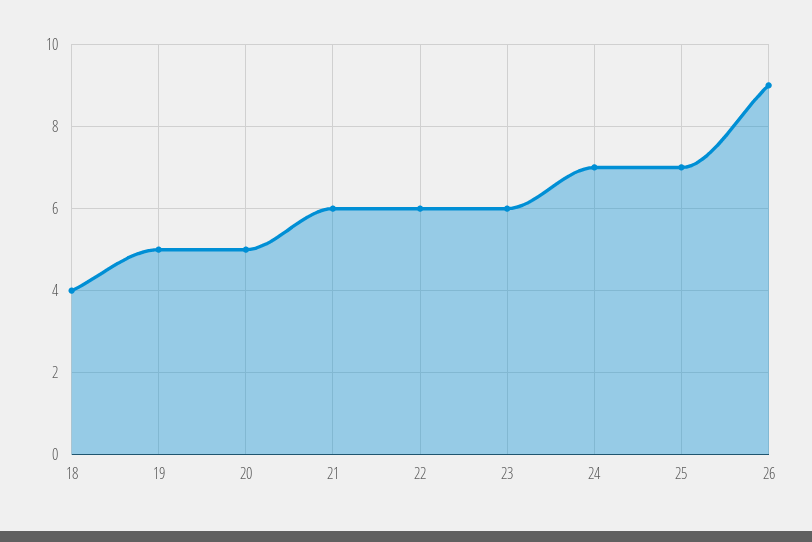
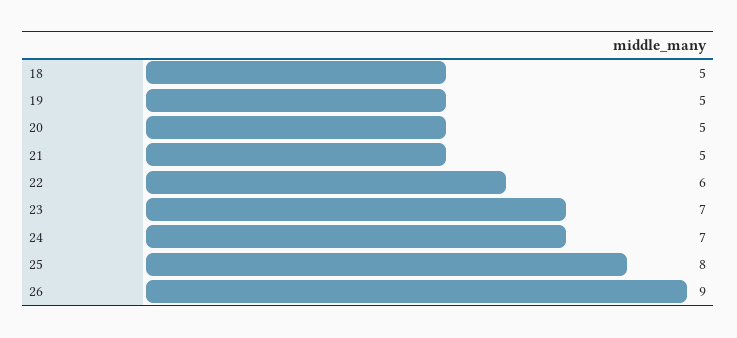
  {
-   "18": 4,
+   "18": 5,
    "19": 5,
    "20": 5,
-   "21": 6,
+   "21": 5,
    "22": 6,
-   "23": 6,
+   "23": 7,
    "24": 7,
-   "25": 7,
+   "25": 8,
    "26": 9
  }

